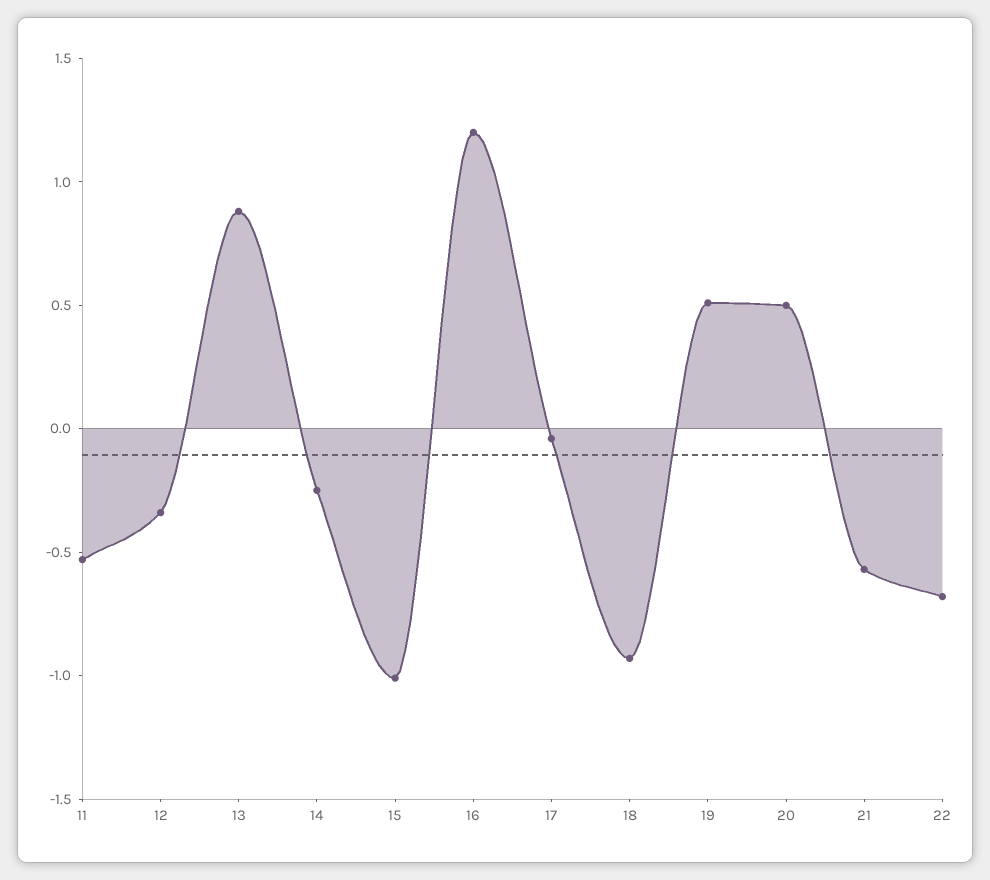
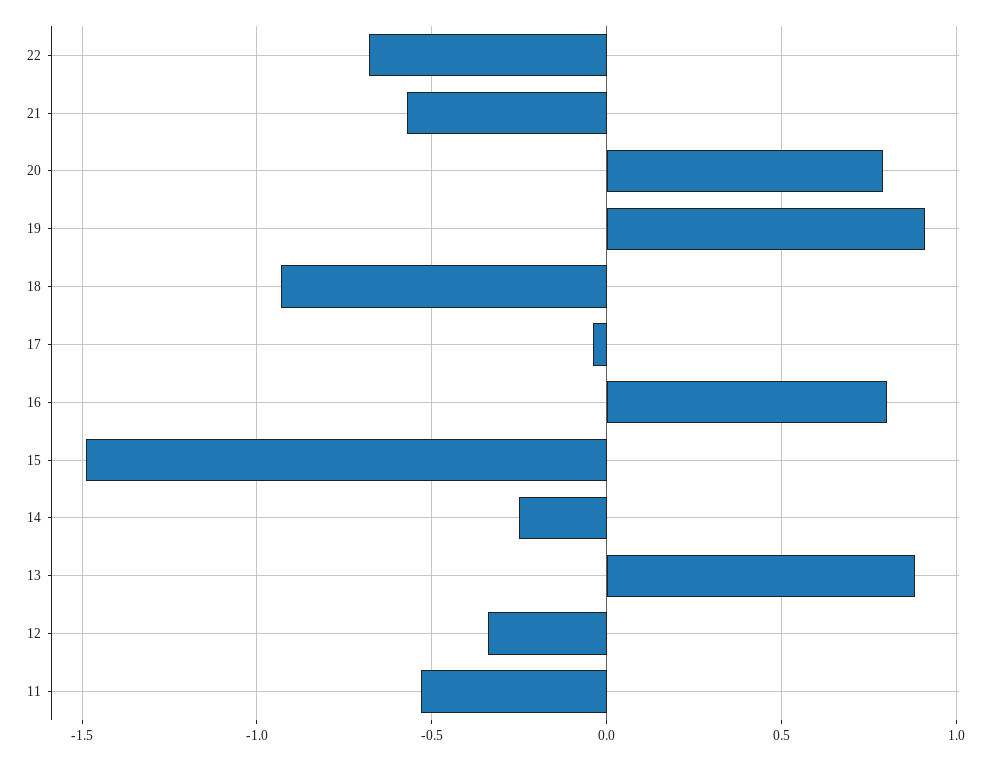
  {
    "11": -0.55,
    "12": -0.35,
    "13": 0.9,
    "14": -0.25,
-   "15": -1,
+   "15": -1.5,
-   "16": 1.2,
+   "16": 0.8,
    "17": -0.05,
    "18": -0.95,
-   "19": 0.5,
+   "19": 0.9,
-   "20": 0.5,
+   "20": 0.8,
    "21": -0.55,
    "22": -0.7
  }

